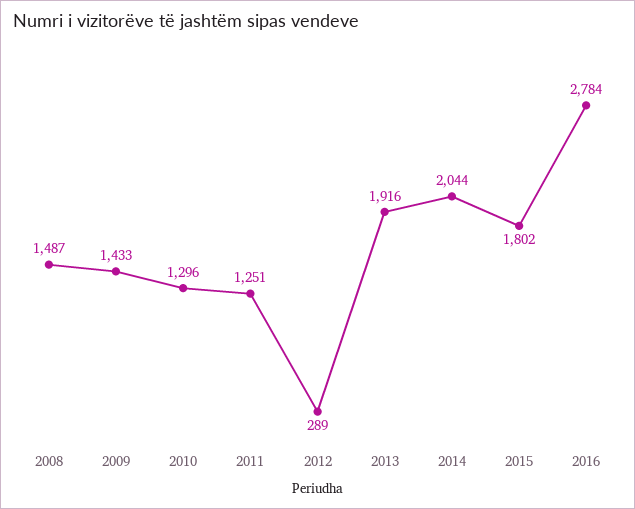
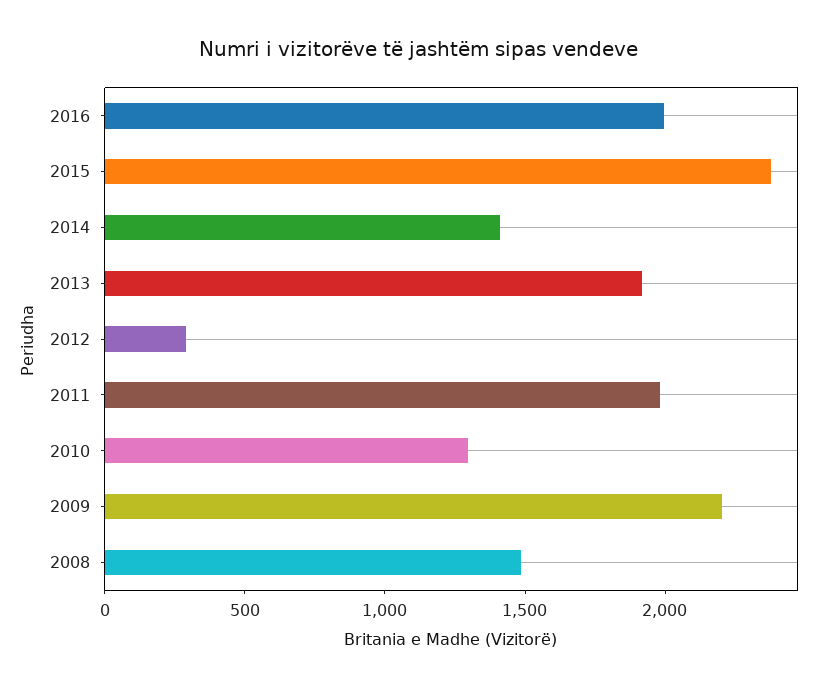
  {
    "2008": 1487,
-   "2009": 1433,
+   "2009": 2200,
    "2010": 1296,
-   "2011": 1251,
+   "2011": 2000,
    "2012": 289,
    "2013": 1916,
-   "2014": 2044,
+   "2014": 1400,
-   "2015": 1802,
+   "2015": 2400,
-   "2016": 2784
+   "2016": 2000
  }

